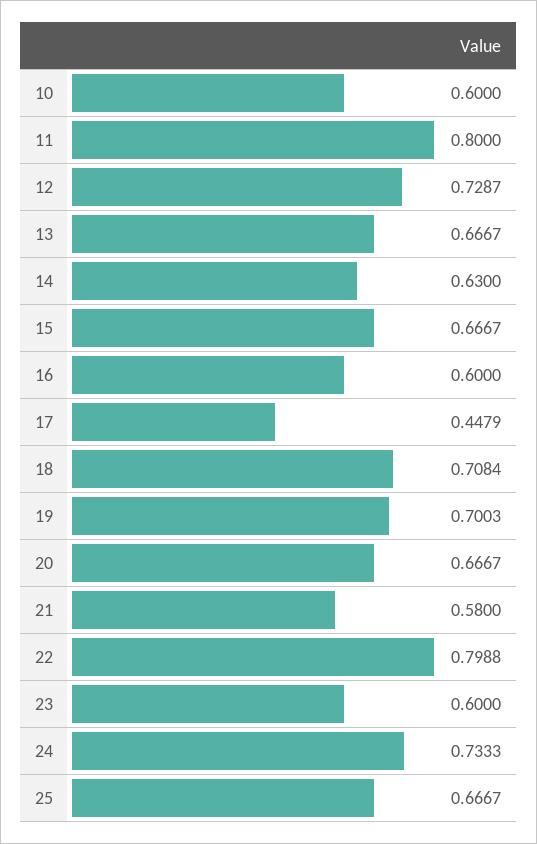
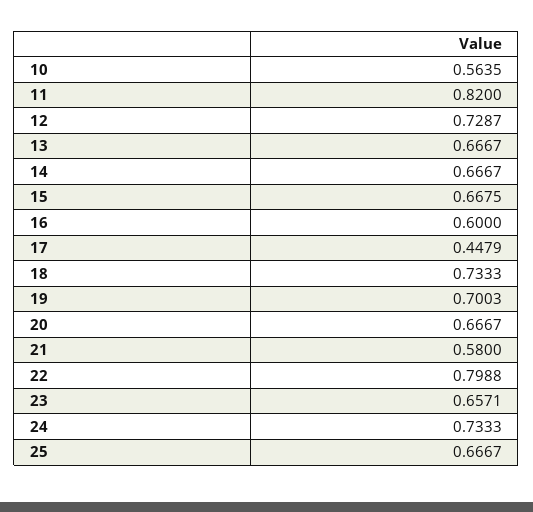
  {
-   "10": 0.6,
+   "10": 0.5635,
-   "11": 0.8,
+   "11": 0.82,
    "12": 0.7287,
    "13": 0.6667,
-   "14": 0.63,
+   "14": 0.6667,
-   "15": 0.6667,
+   "15": 0.6675,
    "16": 0.6,
    "17": 0.4479,
-   "18": 0.7084,
+   "18": 0.7333,
    "19": 0.7003,
    "20": 0.6667,
    "21": 0.58,
    "22": 0.7988,
-   "23": 0.6,
+   "23": 0.6571,
    "24": 0.7333,
    "25": 0.6667
  }

